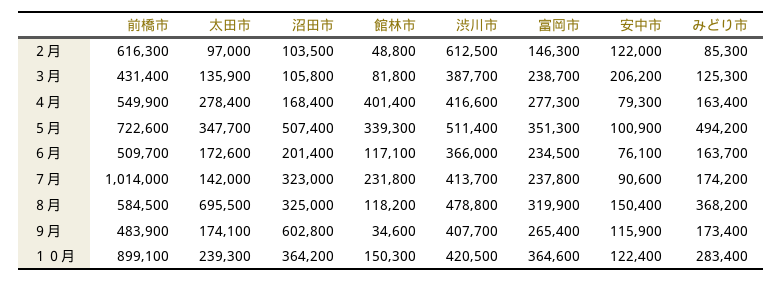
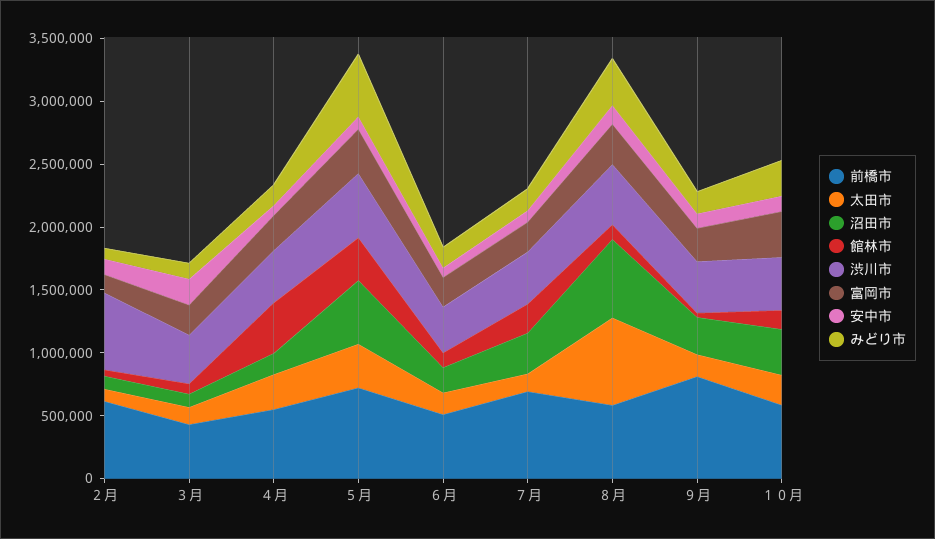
  {
    "前橋市": {
      "２月": 616300,
      "３月": 431400,
      "４月": 549900,
      "５月": 722600,
      "６月": 509700,
-     "７月": 1014000,
+     "７月": 700000,
      "８月": 584500,
-     "９月": 483900,
+     "９月": 800000,
-     "１０月": 899100
+     "１０月": 600000
    },
    "太田市": {
      "２月": 97000,
      "３月": 135900,
      "４月": 278400,
      "５月": 347700,
      "６月": 172600,
      "７月": 142000,
      "８月": 695500,
      "９月": 174100,
      "１０月": 239300
    },
    "沼田市": {
      "２月": 103500,
      "３月": 105800,
      "４月": 168400,
      "５月": 507400,
      "６月": 201400,
      "７月": 323000,
-     "８月": 325000,
+     "８月": 600000,
-     "９月": 602800,
+     "９月": 300000,
      "１０月": 364200
    },
    "館林市": {
      "２月": 48800,
      "３月": 81800,
      "４月": 401400,
      "５月": 339300,
      "６月": 117100,
      "７月": 231800,
      "８月": 118200,
      "９月": 34600,
      "１０月": 150300
    },
    "渋川市": {
      "２月": 612500,
      "３月": 387700,
      "４月": 416600,
      "５月": 511400,
      "６月": 366000,
      "７月": 413700,
      "８月": 478800,
      "９月": 407700,
      "１０月": 420500
    },
    "富岡市": {
      "２月": 146300,
      "３月": 238700,
      "４月": 277300,
      "５月": 351300,
      "６月": 234500,
      "７月": 237800,
      "８月": 319900,
      "９月": 265400,
      "１０月": 364600
    },
    "安中市": {
      "２月": 122000,
      "３月": 206200,
      "４月": 79300,
      "５月": 100900,
      "６月": 76100,
      "７月": 90600,
      "８月": 150400,
      "９月": 115900,
      "１０月": 122400
    },
    "みどり市": {
      "２月": 85300,
      "３月": 125300,
      "４月": 163400,
      "５月": 494200,
      "６月": 163700,
      "７月": 174200,
      "８月": 368200,
      "９月": 173400,
      "１０月": 283400
    }
  }

